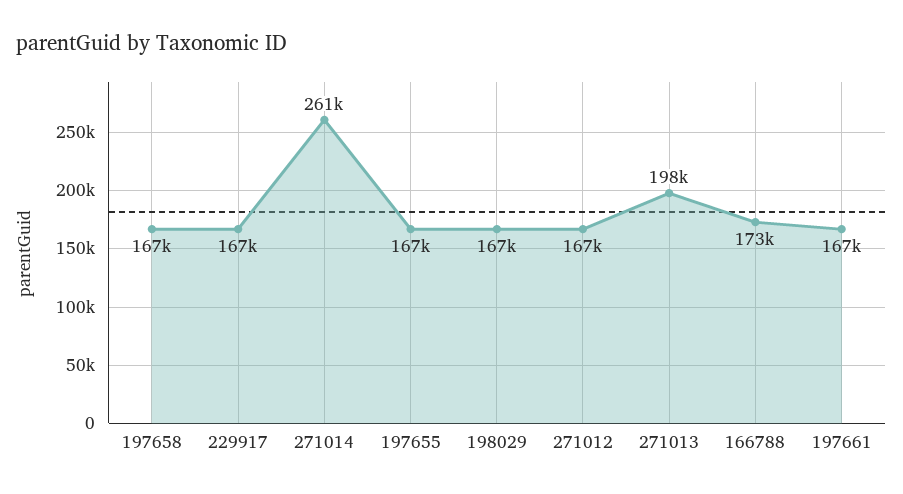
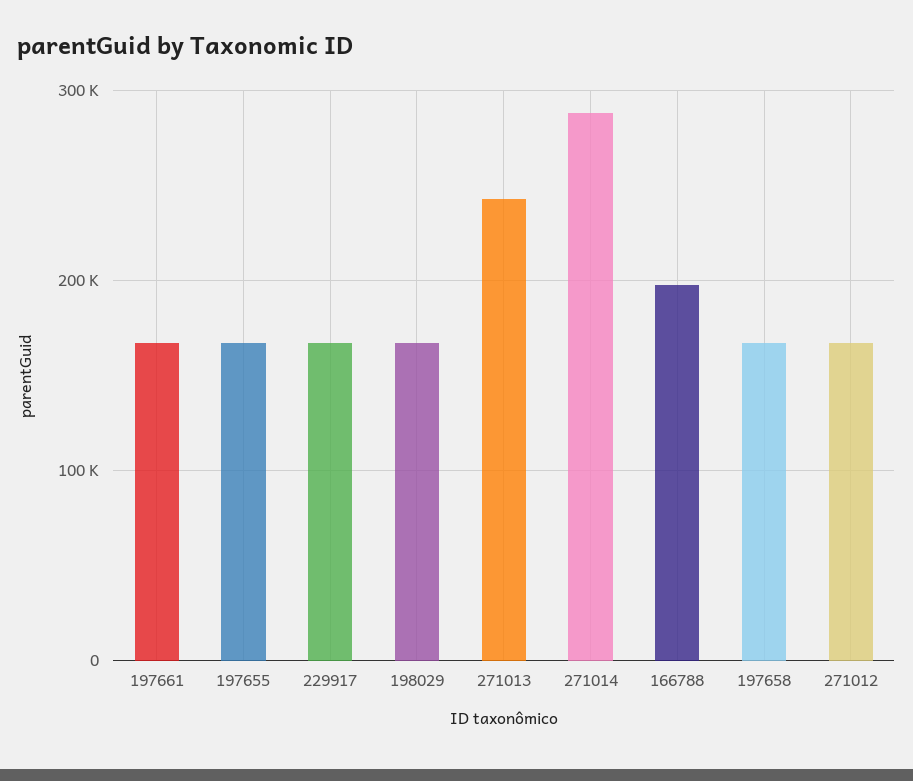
  {
    "197658": 167000,
    "229917": 167000,
-   "271014": 261000,
+   "271014": 290000,
    "197655": 167000,
    "198029": 167000,
    "271012": 167000,
-   "271013": 198000,
+   "271013": 240000,
-   "166788": 173000,
+   "166788": 200000,
    "197661": 167000
  }

